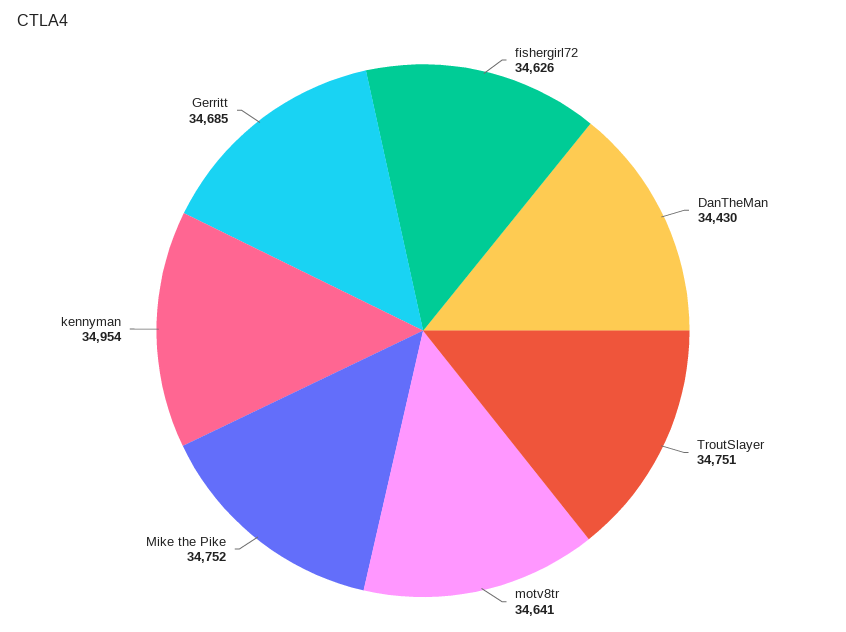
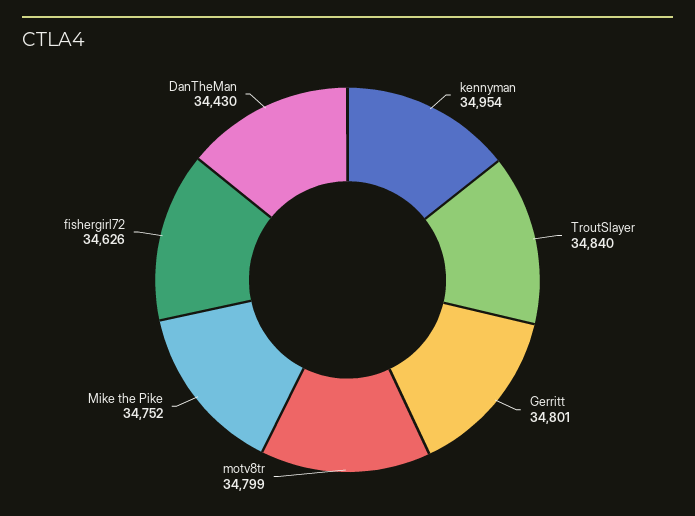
  {
    "fishergirl72": 34626,
    "DanTheMan": 34430,
-   "TroutSlayer": 34751,
+   "TroutSlayer": 34840,
-   "motv8tr": 34641,
+   "motv8tr": 34799,
    "Mike the Pike": 34752,
    "kennyman": 34954,
-   "Gerritt": 34685
+   "Gerritt": 34801
  }

